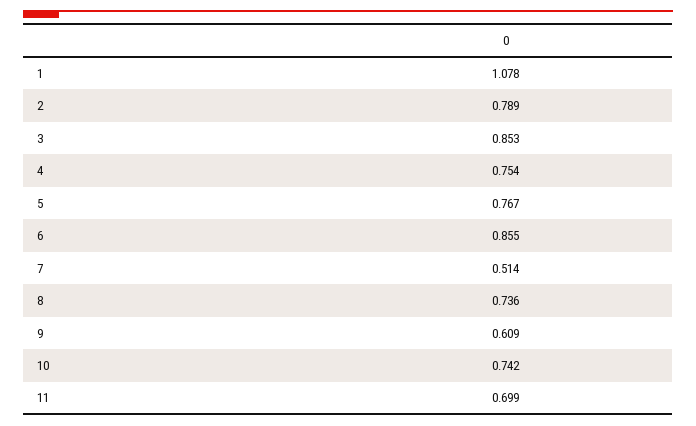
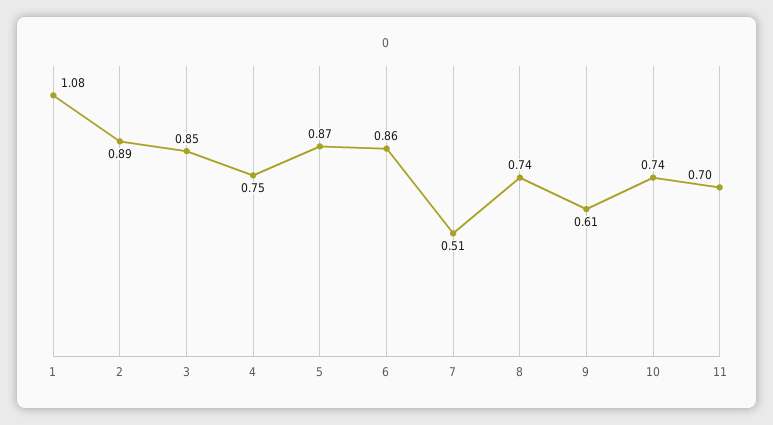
  {
    "1": 1.078,
-   "2": 0.789,
+   "2": 0.89,
    "3": 0.853,
    "4": 0.754,
-   "5": 0.767,
+   "5": 0.87,
    "6": 0.855,
    "7": 0.514,
    "8": 0.736,
    "9": 0.609,
    "10": 0.742,
    "11": 0.699
  }

